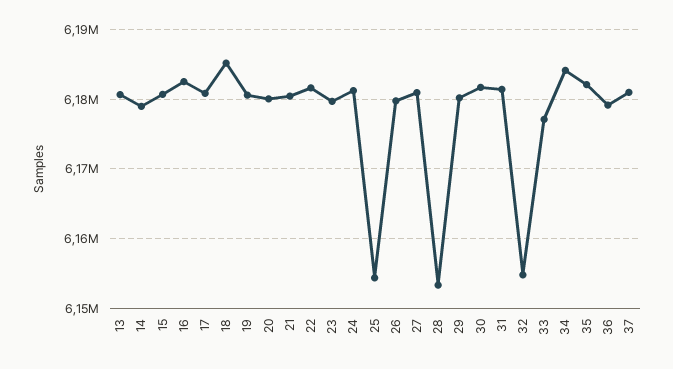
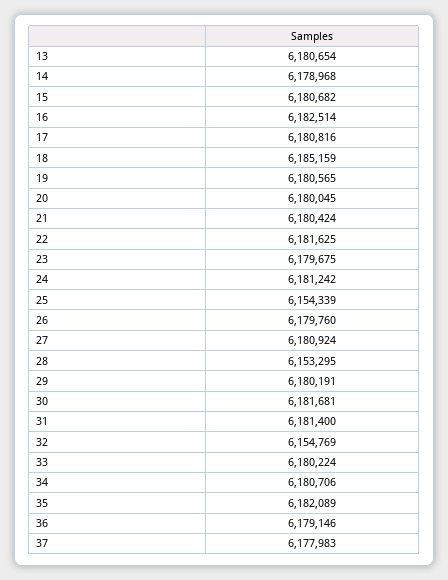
  {
    "13": 6180654,
    "14": 6178968,
    "15": 6180682,
    "16": 6182514,
    "17": 6180816,
    "18": 6185159,
    "19": 6180565,
    "20": 6180045,
    "21": 6180424,
    "22": 6181625,
    "23": 6179675,
    "24": 6181242,
    "25": 6154339,
    "26": 6179760,
    "27": 6180924,
    "28": 6153295,
    "29": 6180191,
    "30": 6181681,
    "31": 6181400,
    "32": 6154769,
-   "33": 6177000,
+   "33": 6180224,
-   "34": 6184000,
+   "34": 6180706,
    "35": 6182089,
    "36": 6179146,
-   "37": 6181000
+   "37": 6177983
  }

